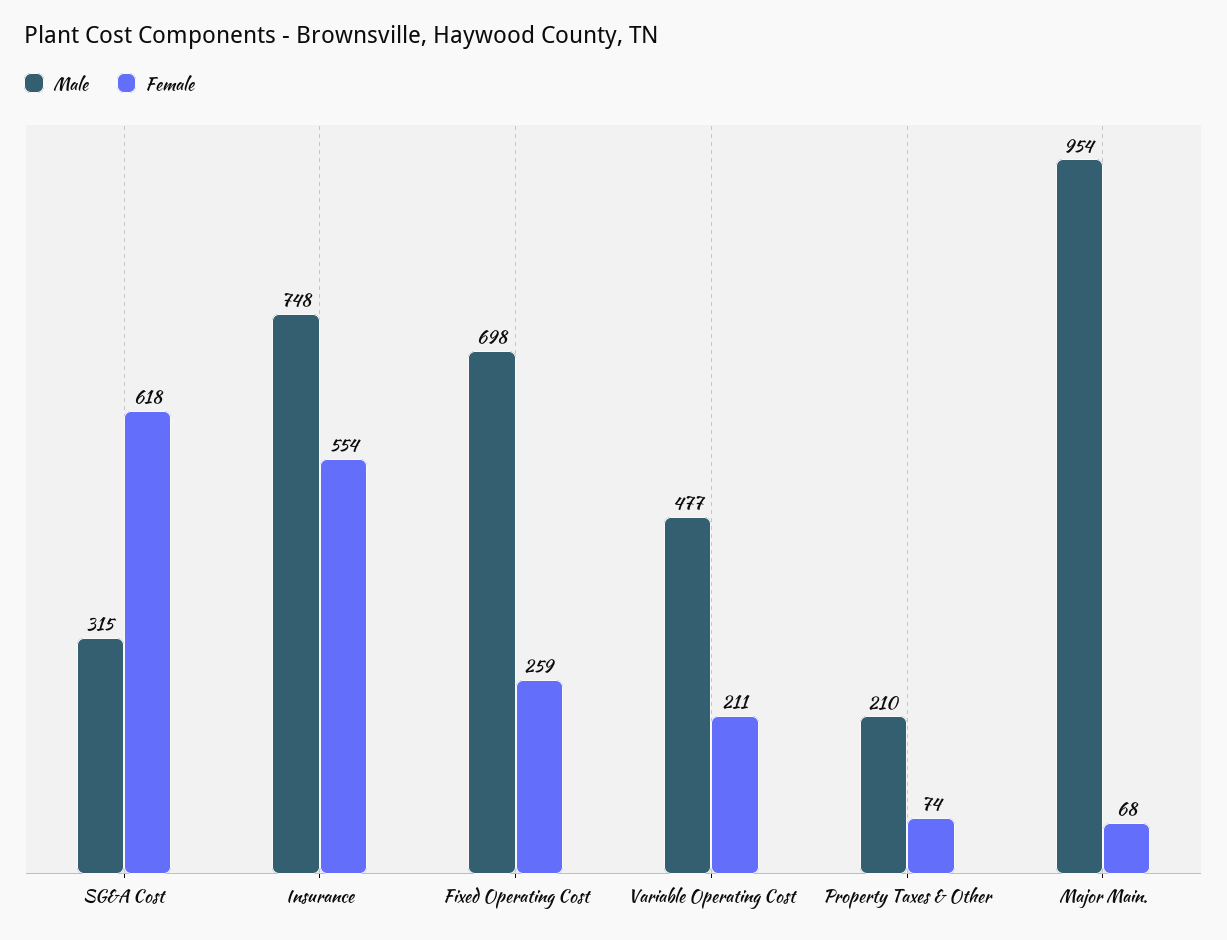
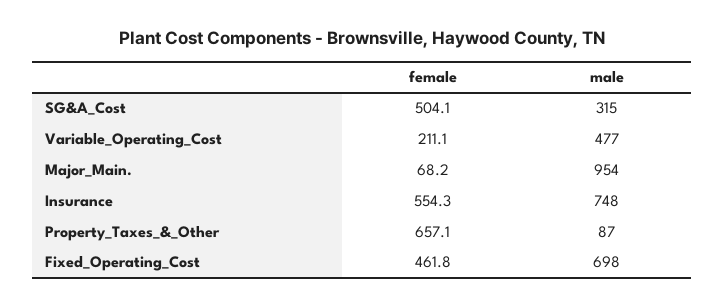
  {
    "Male": {
      "SG&A Cost": 315,
      "Insurance": 748,
      "Fixed Operating Cost": 698,
      "Variable Operating Cost": 477,
-     "Property Taxes & Other": 210,
+     "Property Taxes & Other": 87,
      "Major Main.": 954
    },
    "Female": {
-     "SG&A Cost": 618,
+     "SG&A Cost": 504.1,
      "Insurance": 554.3,
-     "Fixed Operating Cost": 259,
+     "Fixed Operating Cost": 461.8,
      "Variable Operating Cost": 211.1,
-     "Property Taxes & Other": 74,
+     "Property Taxes & Other": 657.1,
      "Major Main.": 68.2
    }
  }

